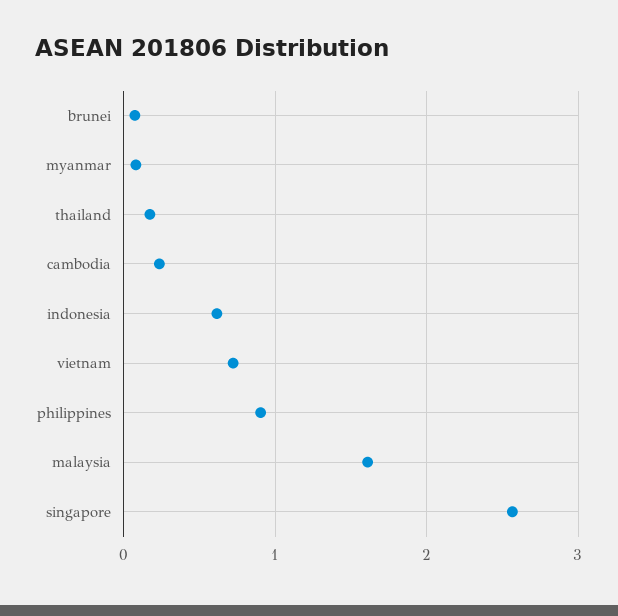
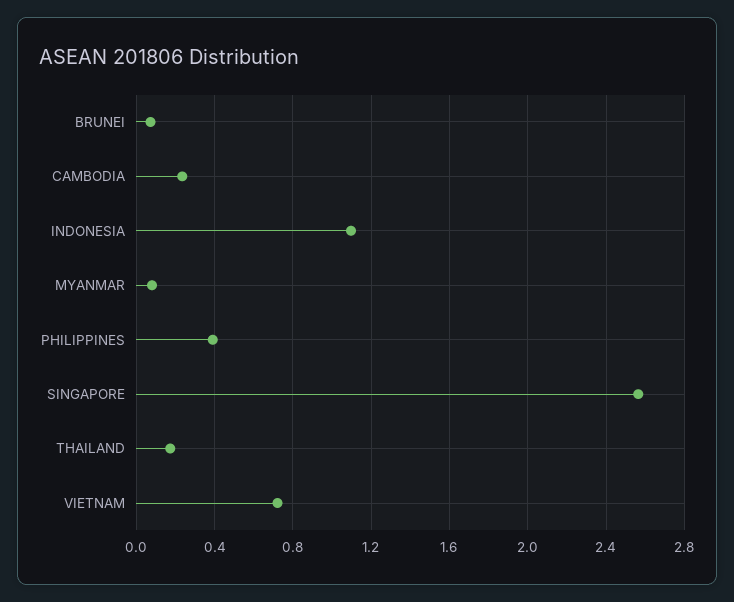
  {
    "brunei": 0.05,
    "myanmar": 0.1,
    "thailand": 0.15,
    "cambodia": 0.25,
-   "indonesia": 0.6,
+   "indonesia": 1.1,
    "vietnam": 0.7,
-   "philippines": 0.9,
+   "philippines": 0.4,
-   "malaysia": 1.6,
    "singapore": 2.55
  }

